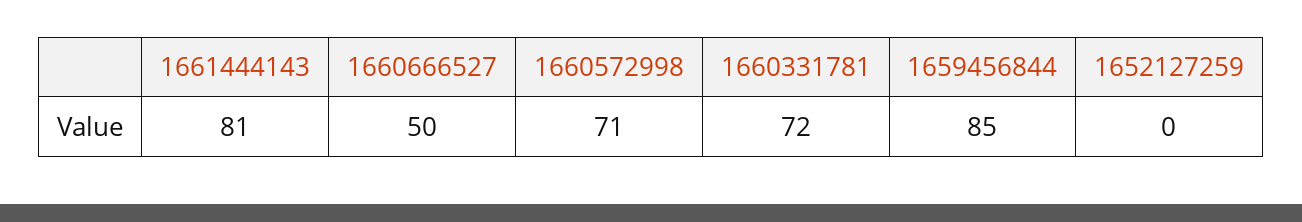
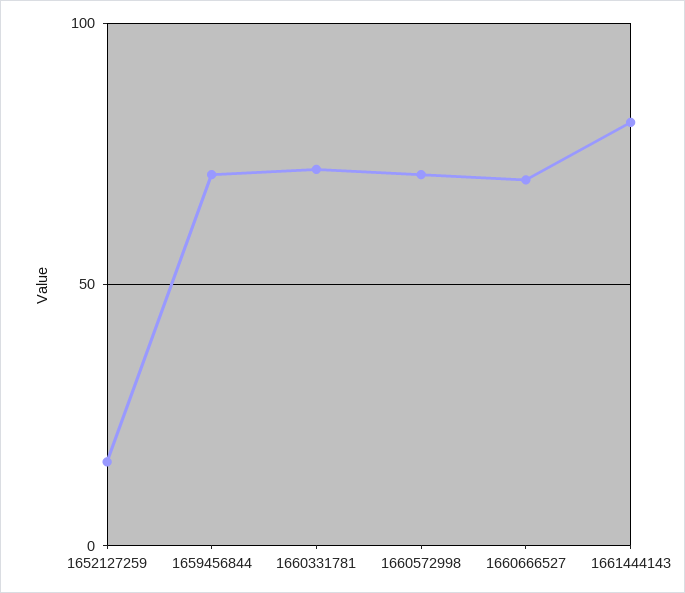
  {
    "1661444143": 81,
-   "1660666527": 50,
+   "1660666527": 70,
    "1660572998": 71,
    "1660331781": 72,
-   "1659456844": 85,
+   "1659456844": 70,
-   "1652127259": 0
+   "1652127259": 15
  }

